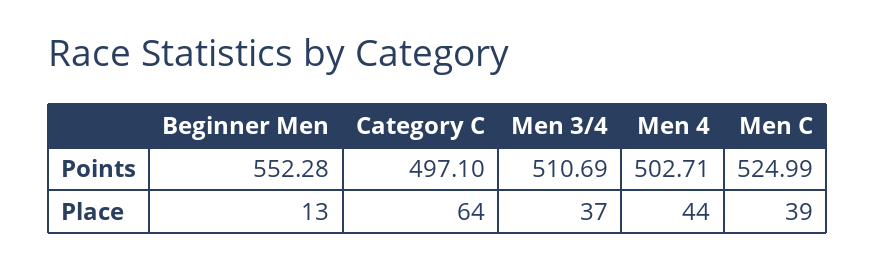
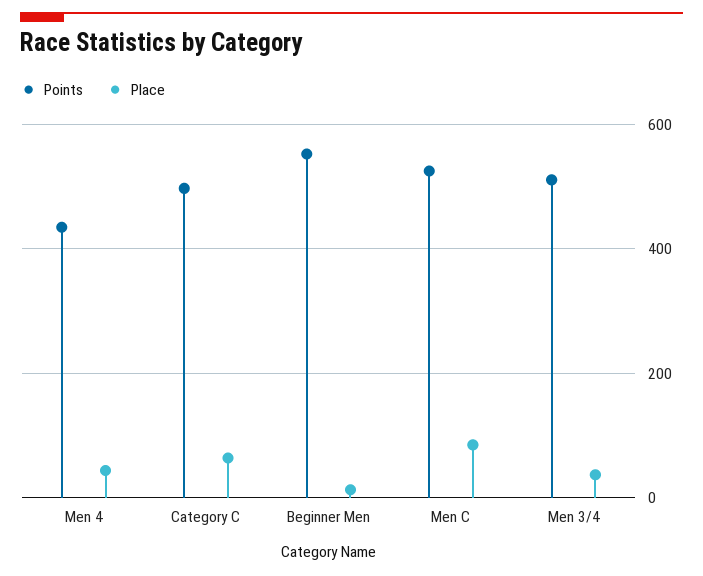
  {
    "Points": {
      "Beginner Men": 552.28,
      "Category C": 497.1,
      "Men 3/4": 510.69,
-     "Men 4": 502.71,
+     "Men 4": 440,
      "Men C": 524.99
    },
    "Place": {
      "Beginner Men": 13,
      "Category C": 64,
      "Men 3/4": 37,
      "Men 4": 44,
-     "Men C": 39
+     "Men C": 80
    }
  }

